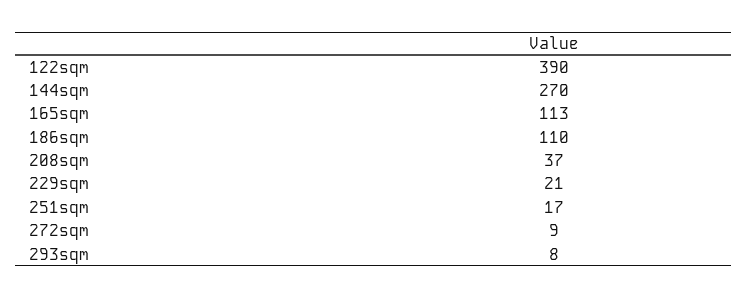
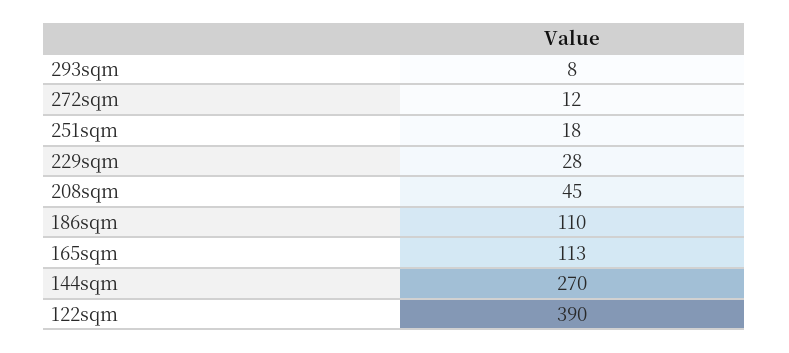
  {
    "122sqm": 390,
    "144sqm": 270,
    "165sqm": 113,
    "186sqm": 110,
-   "208sqm": 37,
+   "208sqm": 45,
-   "229sqm": 21,
+   "229sqm": 28,
-   "251sqm": 17,
+   "251sqm": 18,
-   "272sqm": 9,
+   "272sqm": 12,
    "293sqm": 8
  }

